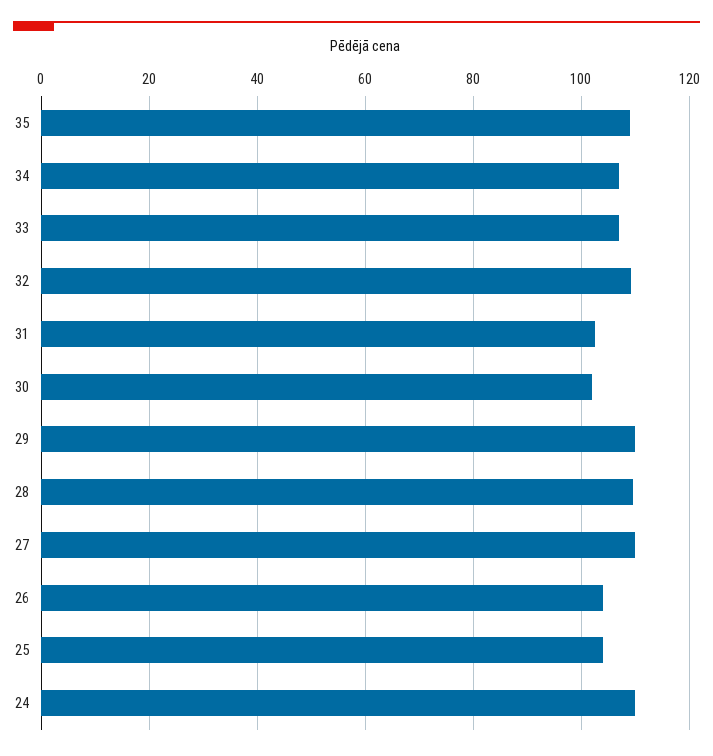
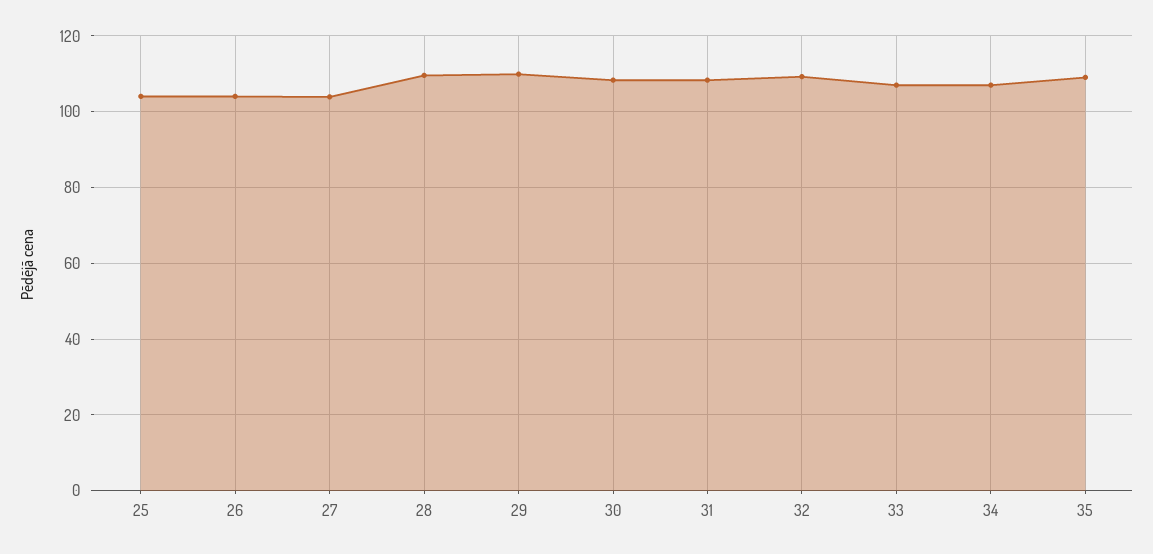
  {
    "35": 110,
    "34": 108,
    "33": 108,
    "32": 110,
-   "31": 102,
+   "31": 108,
-   "30": 102,
+   "30": 108,
    "29": 110,
    "28": 110,
-   "27": 110,
+   "27": 104,
    "26": 104,
-   "25": 104,
+   "25": 104
-   "24": 110
  }

